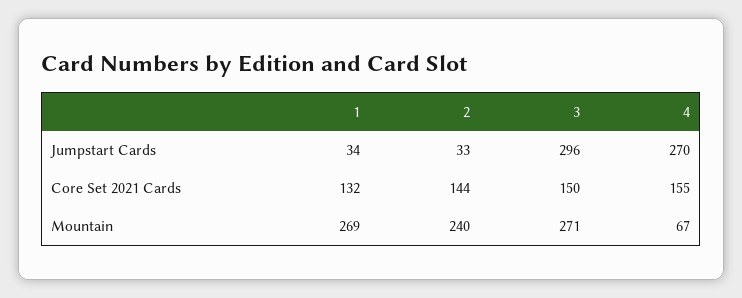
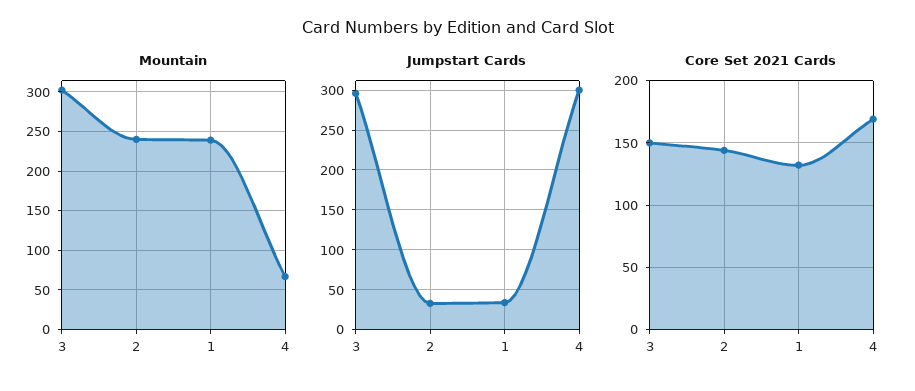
  {
    "Jumpstart Cards": {
      "1": 34,
      "2": 33,
      "3": 296,
-     "4": 270
+     "4": 300
    },
    "Core Set 2021 Cards": {
      "1": 132,
      "2": 144,
      "3": 150,
-     "4": 155
+     "4": 170
    },
    "Mountain": {
-     "1": 269,
+     "1": 240,
      "2": 240,
-     "3": 271,
+     "3": 300,
      "4": 67
    }
  }

